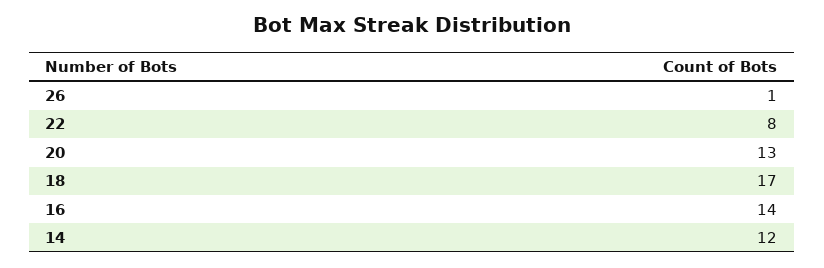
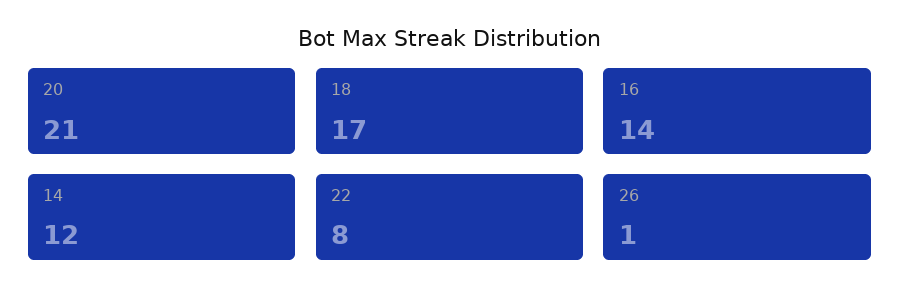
  {
    "26": 1,
    "22": 8,
-   "20": 13,
+   "20": 21,
    "18": 17,
    "16": 14,
    "14": 12
  }

